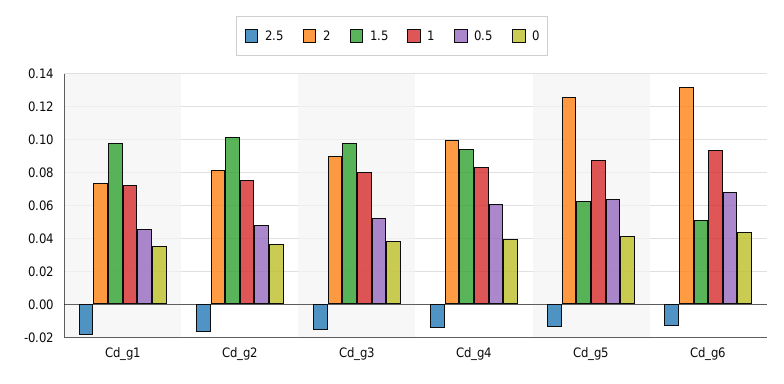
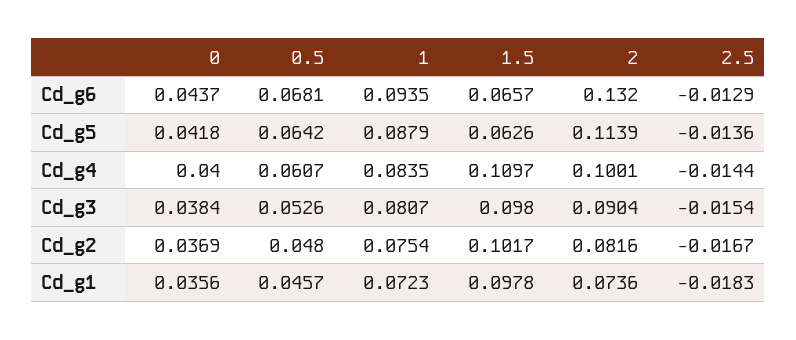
  {
    "2.5": {
      "Cd_g1": -0.0183,
      "Cd_g2": -0.0167,
      "Cd_g3": -0.0154,
      "Cd_g4": -0.0144,
      "Cd_g5": -0.0136,
      "Cd_g6": -0.0129
    },
    "2": {
      "Cd_g1": 0.0736,
      "Cd_g2": 0.0816,
      "Cd_g3": 0.0904,
      "Cd_g4": 0.1001,
-     "Cd_g5": 0.125,
+     "Cd_g5": 0.1139,
      "Cd_g6": 0.132
    },
    "1.5": {
      "Cd_g1": 0.0978,
      "Cd_g2": 0.1017,
      "Cd_g3": 0.098,
-     "Cd_g4": 0.095,
+     "Cd_g4": 0.1097,
      "Cd_g5": 0.0626,
-     "Cd_g6": 0.05
+     "Cd_g6": 0.0657
    },
    "1": {
      "Cd_g1": 0.0723,
      "Cd_g2": 0.0754,
      "Cd_g3": 0.0807,
      "Cd_g4": 0.0835,
      "Cd_g5": 0.0879,
      "Cd_g6": 0.0935
    },
    "0.5": {
      "Cd_g1": 0.0457,
      "Cd_g2": 0.048,
      "Cd_g3": 0.0526,
      "Cd_g4": 0.0607,
      "Cd_g5": 0.0642,
      "Cd_g6": 0.0681
    },
    "0": {
      "Cd_g1": 0.0356,
      "Cd_g2": 0.0369,
      "Cd_g3": 0.0384,
      "Cd_g4": 0.04,
      "Cd_g5": 0.0418,
      "Cd_g6": 0.0437
    }
  }

